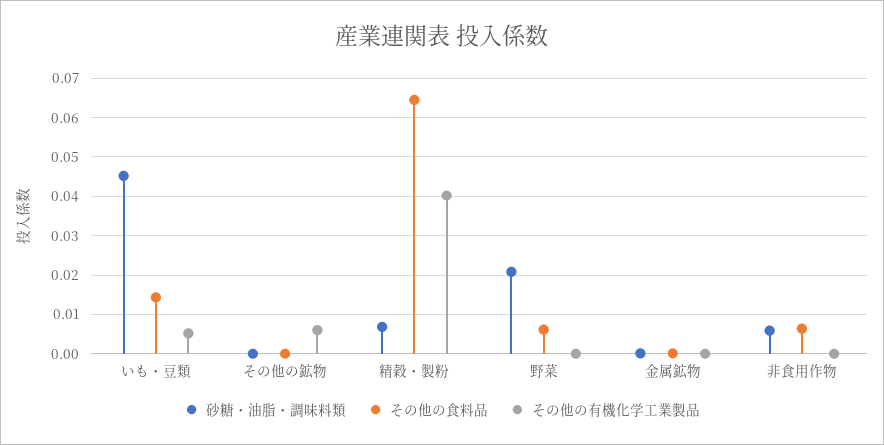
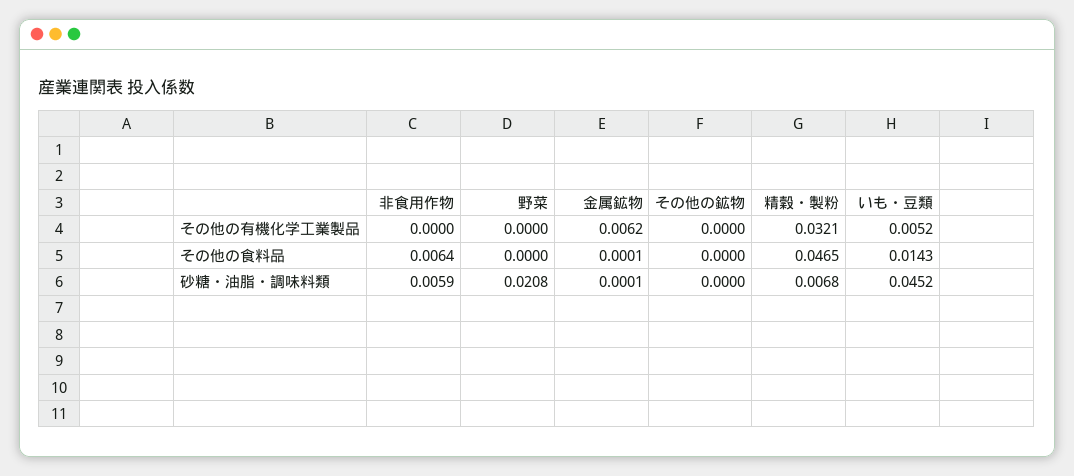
  {
    "砂糖・油脂・調味料類": {
      "いも・豆類": 0.0452,
      "その他の鉱物": 0,
      "精穀・製粉": 0.0068,
      "野菜": 0.0208,
      "金属鉱物": 0.0001,
      "非食用作物": 0.0059
    },
    "その他の食料品": {
      "いも・豆類": 0.0143,
      "その他の鉱物": 0,
-     "精穀・製粉": 0.064,
+     "精穀・製粉": 0.0465,
-     "野菜": 0.006,
+     "野菜": 0,
      "金属鉱物": 0.0001,
      "非食用作物": 0.0064
    },
    "その他の有機化学工業製品": {
      "いも・豆類": 0.0052,
-     "その他の鉱物": 0.006,
+     "その他の鉱物": 0,
-     "精穀・製粉": 0.04,
+     "精穀・製粉": 0.0321,
      "野菜": 0,
-     "金属鉱物": 0,
+     "金属鉱物": 0.0062,
      "非食用作物": 0
    }
  }

